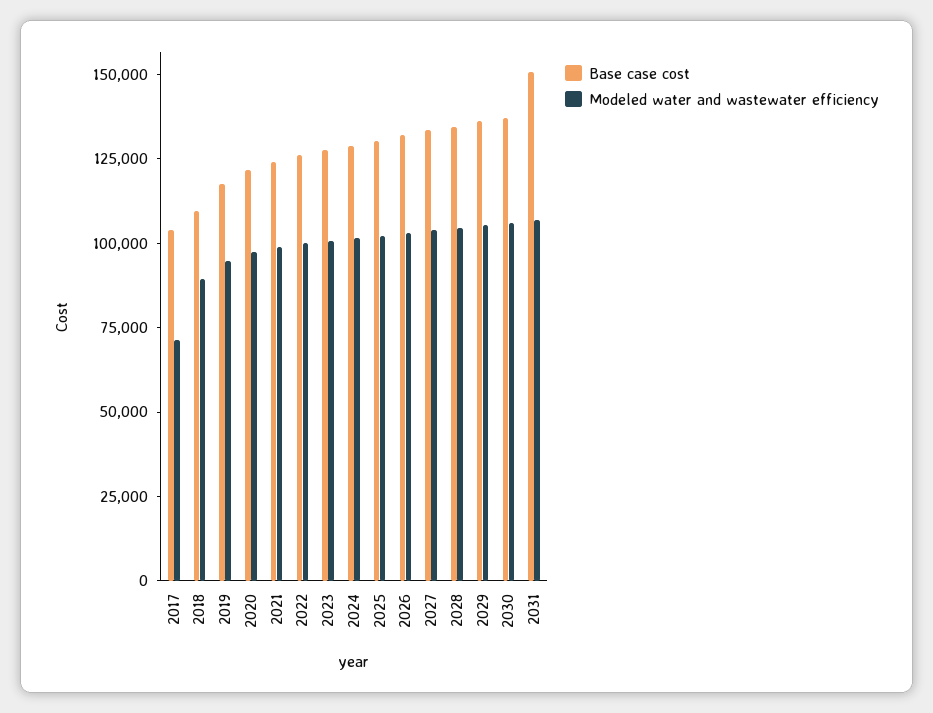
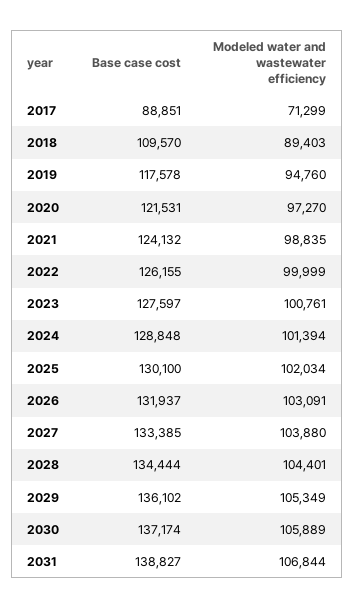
  {
    "Base case cost": {
-     "2017": 105000,
+     "2017": 88851,
      "2018": 109570,
      "2019": 117578,
      "2020": 121531,
      "2021": 124132,
      "2022": 126155,
      "2023": 127597,
      "2024": 128848,
      "2025": 130100,
      "2026": 131937,
      "2027": 133385,
      "2028": 134444,
      "2029": 136102,
      "2030": 137174,
-     "2031": 150000
+     "2031": 138827
    },
    "Modeled water and wastewater efficiency": {
      "2017": 71299,
      "2018": 89403,
      "2019": 94760,
      "2020": 97270,
      "2021": 98835,
      "2022": 99999,
      "2023": 100761,
      "2024": 101394,
      "2025": 102034,
      "2026": 103091,
      "2027": 103880,
      "2028": 104401,
      "2029": 105349,
      "2030": 105889,
      "2031": 106844
    }
  }

